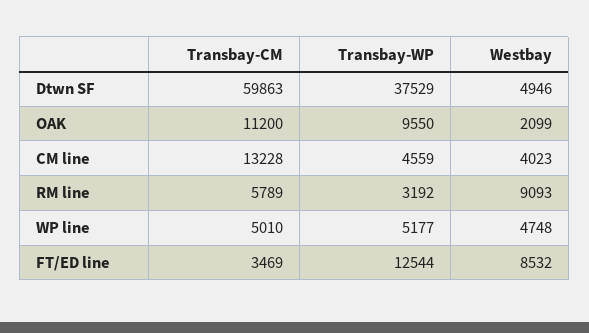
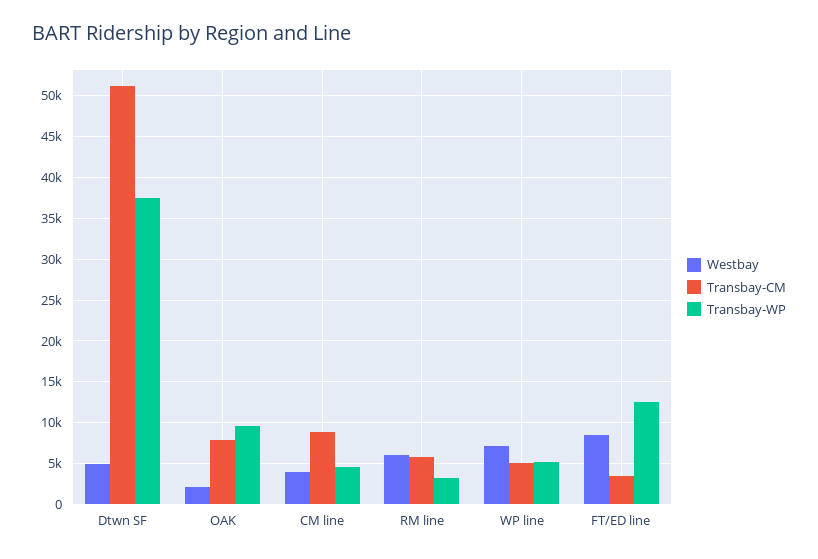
  {
    "Transbay-CM": {
-     "Dtwn SF": 59863,
+     "Dtwn SF": 51000,
-     "OAK": 11200,
+     "OAK": 8000,
-     "CM line": 13228,
+     "CM line": 9000,
      "RM line": 5789,
      "WP line": 5010,
      "FT/ED line": 3469
    },
    "Transbay-WP": {
      "Dtwn SF": 37529,
      "OAK": 9550,
      "CM line": 4559,
      "RM line": 3192,
      "WP line": 5177,
      "FT/ED line": 12544
    },
    "Westbay": {
      "Dtwn SF": 4946,
      "OAK": 2099,
      "CM line": 4023,
-     "RM line": 9093,
+     "RM line": 6000,
-     "WP line": 4748,
+     "WP line": 7000,
      "FT/ED line": 8532
    }
  }

